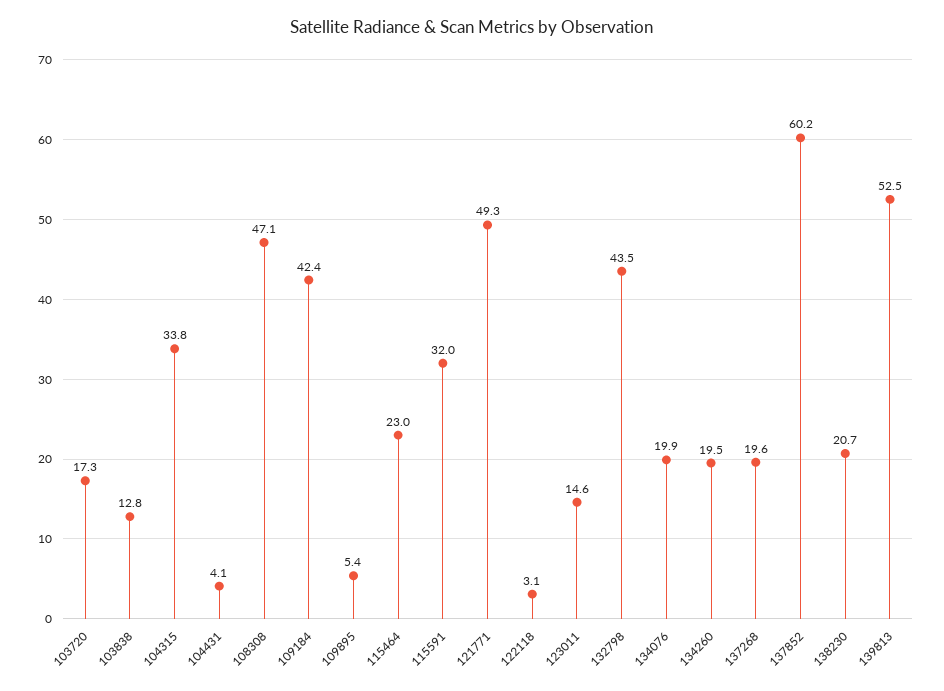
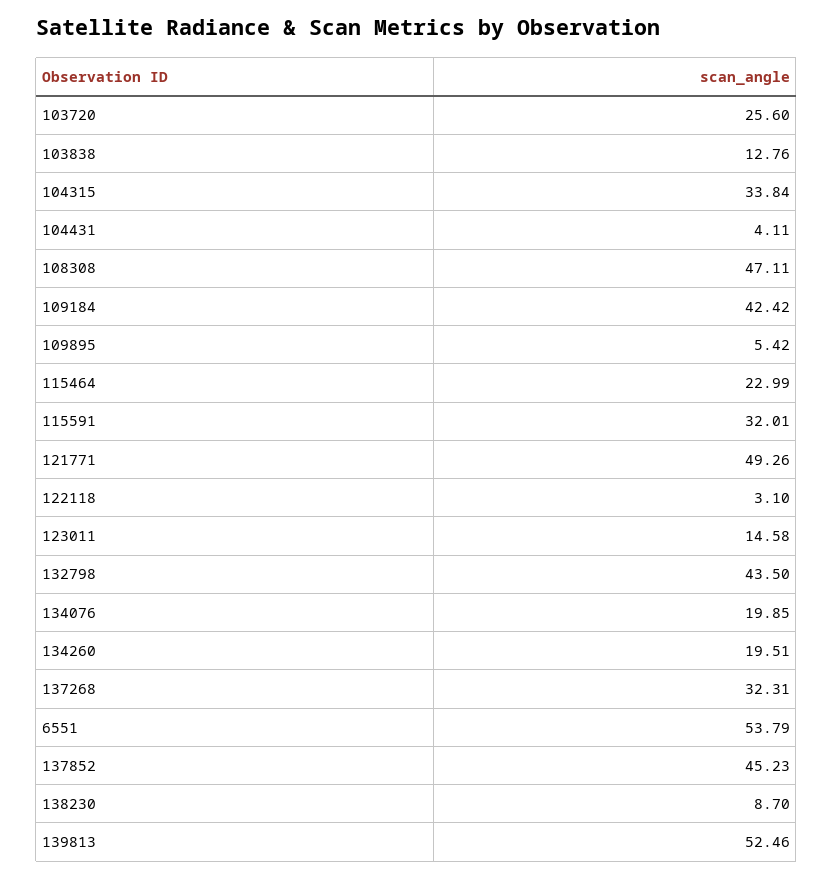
  {
-   "103720": 17.3,
+   "103720": 25.6,
    "103838": 12.76,
    "104315": 33.84,
    "104431": 4.11,
    "108308": 47.11,
    "109184": 42.42,
    "109895": 5.42,
    "115464": 22.99,
    "115591": 32.01,
    "121771": 49.26,
    "122118": 3.1,
    "123011": 14.58,
    "132798": 43.5,
    "134076": 19.85,
    "134260": 19.51,
-   "137268": 19.6,
+   "137268": 32.31,
-   "137852": 60.2,
+   "137852": 45.23,
-   "138230": 20.7,
+   "138230": 8.7,
-   "139813": 52.46
+   "139813": 52.46,
+   "6551": 53.79
  }

